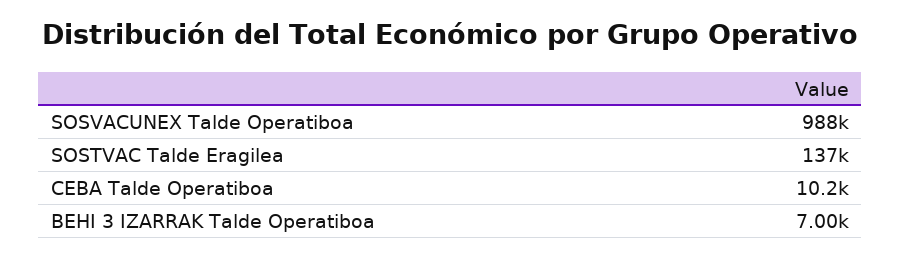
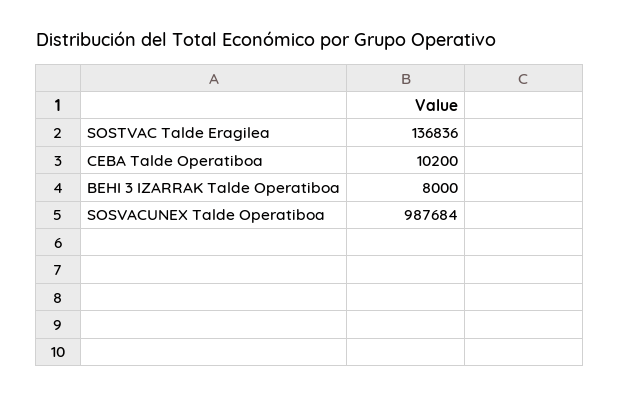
  {
    "SOSVACUNEX Talde Operatiboa": 987684,
    "SOSTVAC Talde Eragilea": 136836,
    "CEBA Talde Operatiboa": 10200,
-   "BEHI 3 IZARRAK Talde Operatiboa": 7000
+   "BEHI 3 IZARRAK Talde Operatiboa": 8000
  }

